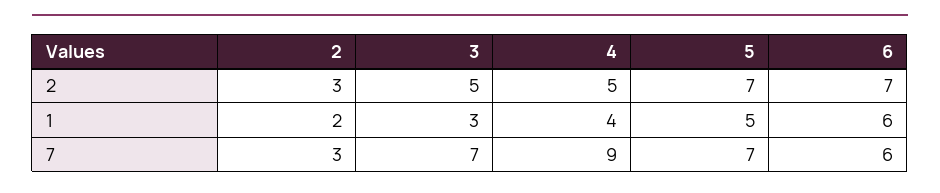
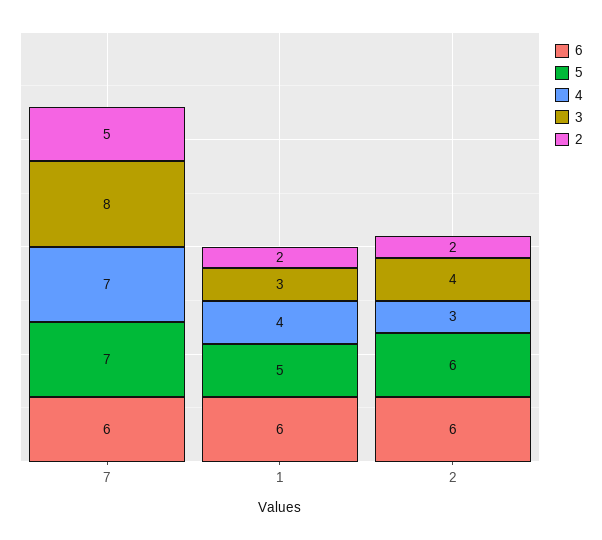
  {
    "2": {
-     "2": 3,
+     "2": 2,
      "1": 2,
-     "7": 3
+     "7": 5
    },
    "3": {
-     "2": 5,
+     "2": 4,
      "1": 3,
-     "7": 7
+     "7": 8
    },
    "4": {
-     "2": 5,
+     "2": 3,
      "1": 4,
-     "7": 9
+     "7": 7
    },
    "5": {
-     "2": 7,
+     "2": 6,
      "1": 5,
      "7": 7
    },
    "6": {
-     "2": 7,
+     "2": 6,
      "1": 6,
      "7": 6
    }
  }

